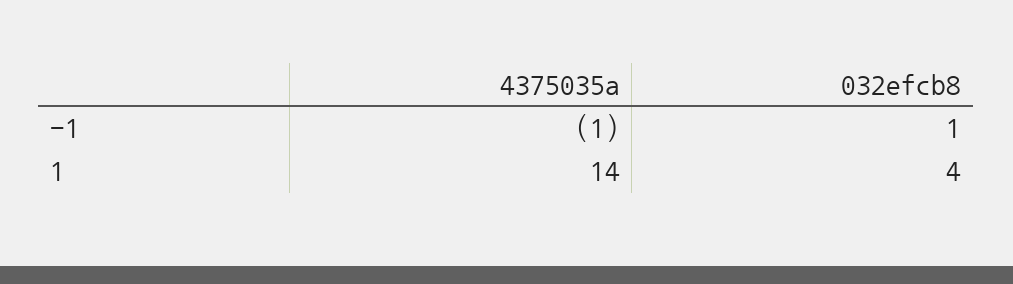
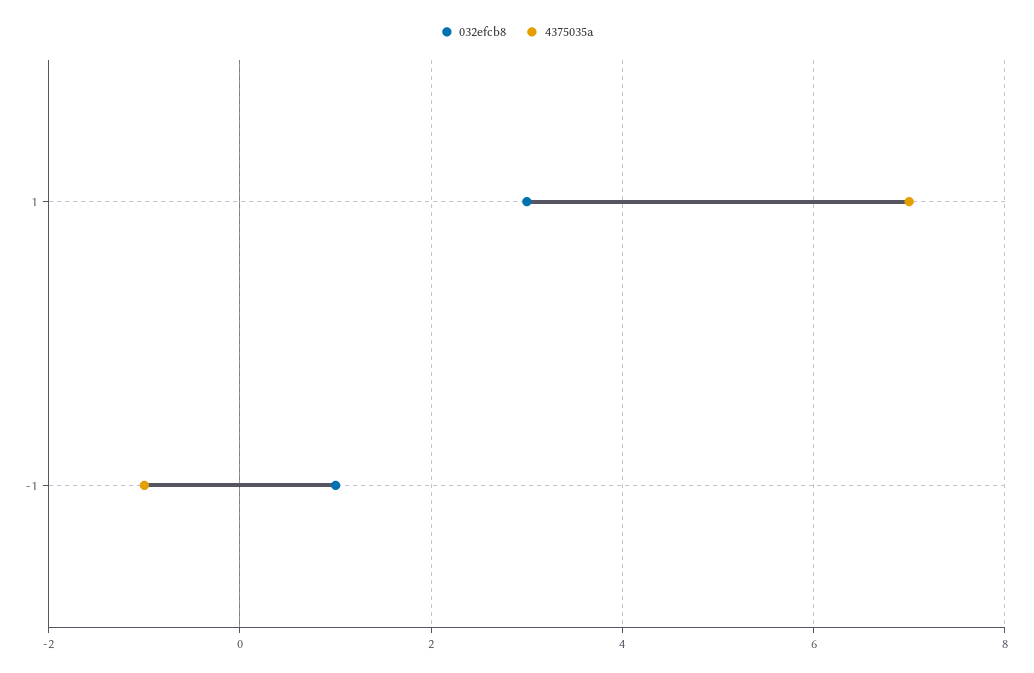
  {
    "4375035a": {
      "-1": -1,
-     "1": 14
+     "1": 7
    },
    "032efcb8": {
      "-1": 1,
-     "1": 4
+     "1": 3
    }
  }

